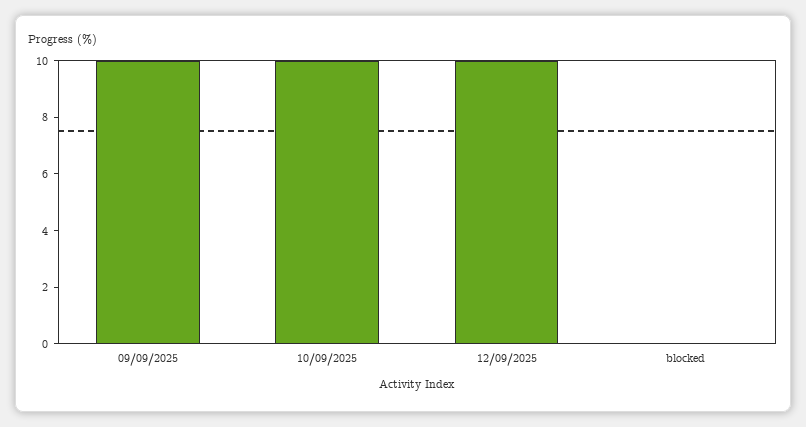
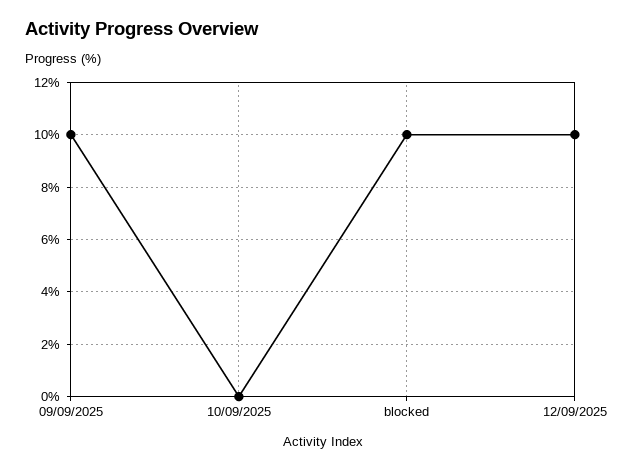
  {
    "09/09/2025": 10,
-   "10/09/2025": 10,
+   "10/09/2025": 0,
    "12/09/2025": 10,
-   "blocked": 0
+   "blocked": 10
  }

